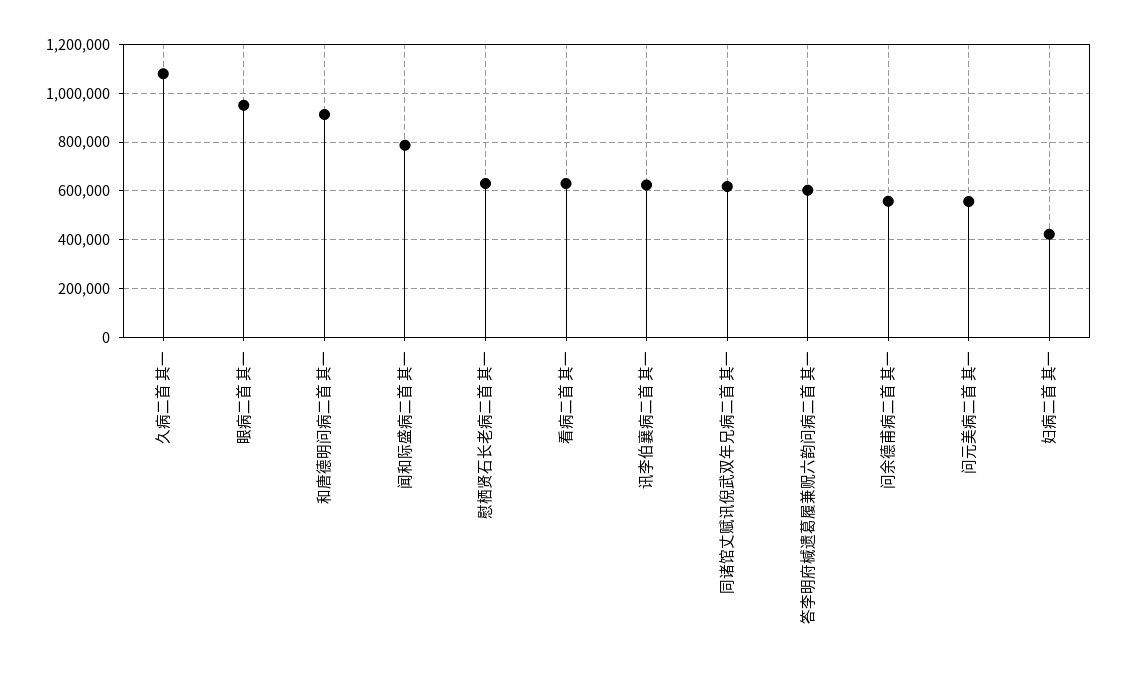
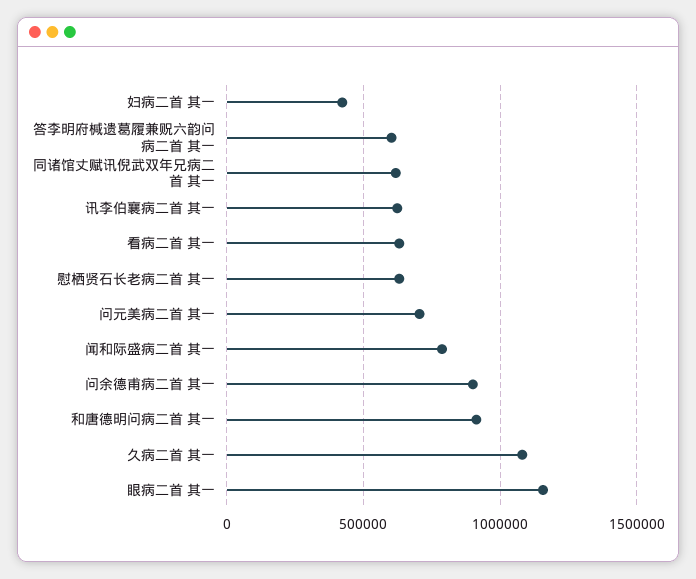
  {
    "久病二首 其一": 1075000,
-   "眼病二首 其一": 950000,
+   "眼病二首 其一": 1150000,
    "和唐德明问病二首 其一": 925000,
    "闻和际盛病二首 其一": 775000,
    "慰栖贤石长老病二首 其一": 625000,
    "看病二首 其一": 625000,
    "讯李伯襄病二首 其一": 625000,
    "同诸馆丈赋讯倪武双年兄病二首 其一": 625000,
    "答李明府椷遗葛履兼贶六韵问病二首 其一": 600000,
-   "问余德甫病二首 其一": 550000,
+   "问余德甫病二首 其一": 900000,
-   "问元美病二首 其一": 550000,
+   "问元美病二首 其一": 700000,
    "妇病二首 其一": 425000
  }

